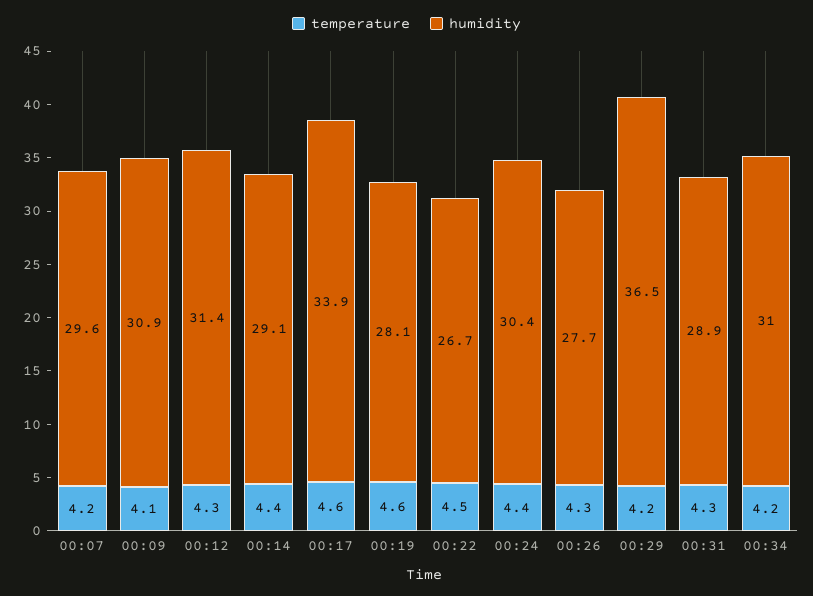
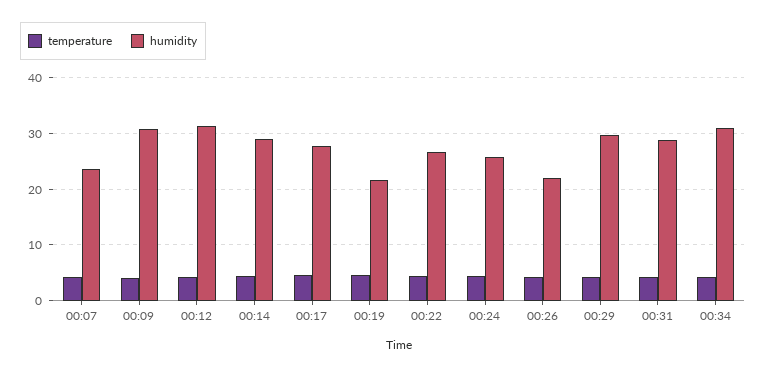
  {
    "temperature": {
      "00:07": 4.2,
      "00:09": 4.1,
      "00:12": 4.3,
      "00:14": 4.4,
      "00:17": 4.6,
      "00:19": 4.6,
      "00:22": 4.5,
      "00:24": 4.4,
      "00:26": 4.3,
      "00:29": 4.2,
      "00:31": 4.3,
      "00:34": 4.2
    },
    "humidity": {
-     "00:07": 29.6,
+     "00:07": 24,
      "00:09": 30.9,
      "00:12": 31.4,
      "00:14": 29.1,
-     "00:17": 33.9,
+     "00:17": 28,
-     "00:19": 28.1,
+     "00:19": 22,
      "00:22": 26.7,
-     "00:24": 30.4,
+     "00:24": 26,
-     "00:26": 27.7,
+     "00:26": 22,
-     "00:29": 36.5,
+     "00:29": 30,
      "00:31": 28.9,
      "00:34": 31
    }
  }

